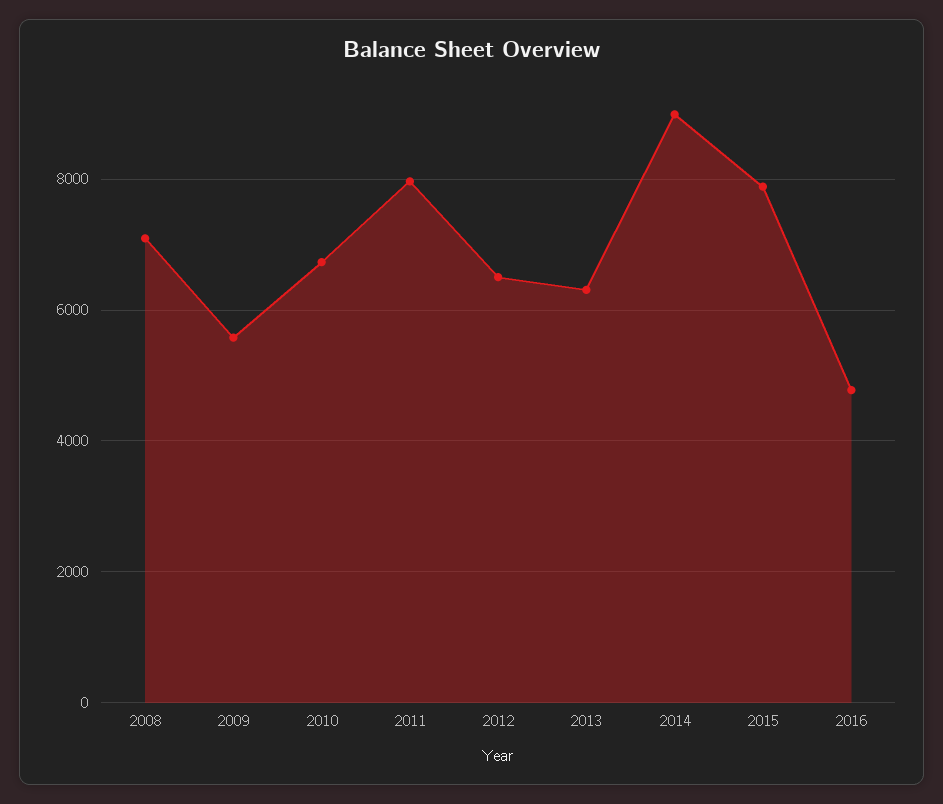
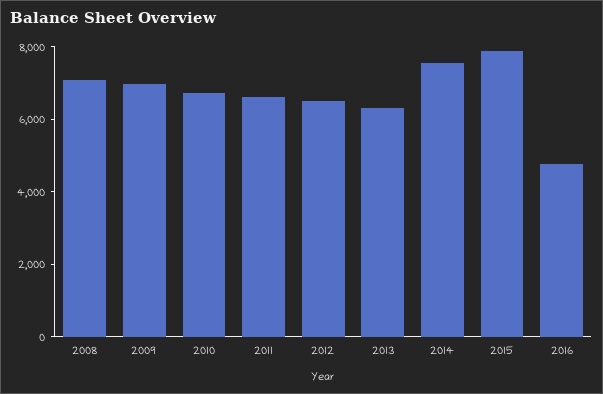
  {
    "2008": 7000,
-   "2009": 5600,
+   "2009": 7000,
    "2010": 6800,
-   "2011": 8000,
+   "2011": 6500,
    "2012": 6600,
    "2013": 6400,
-   "2014": 9000,
+   "2014": 7500,
    "2015": 7800,
    "2016": 4800
  }

